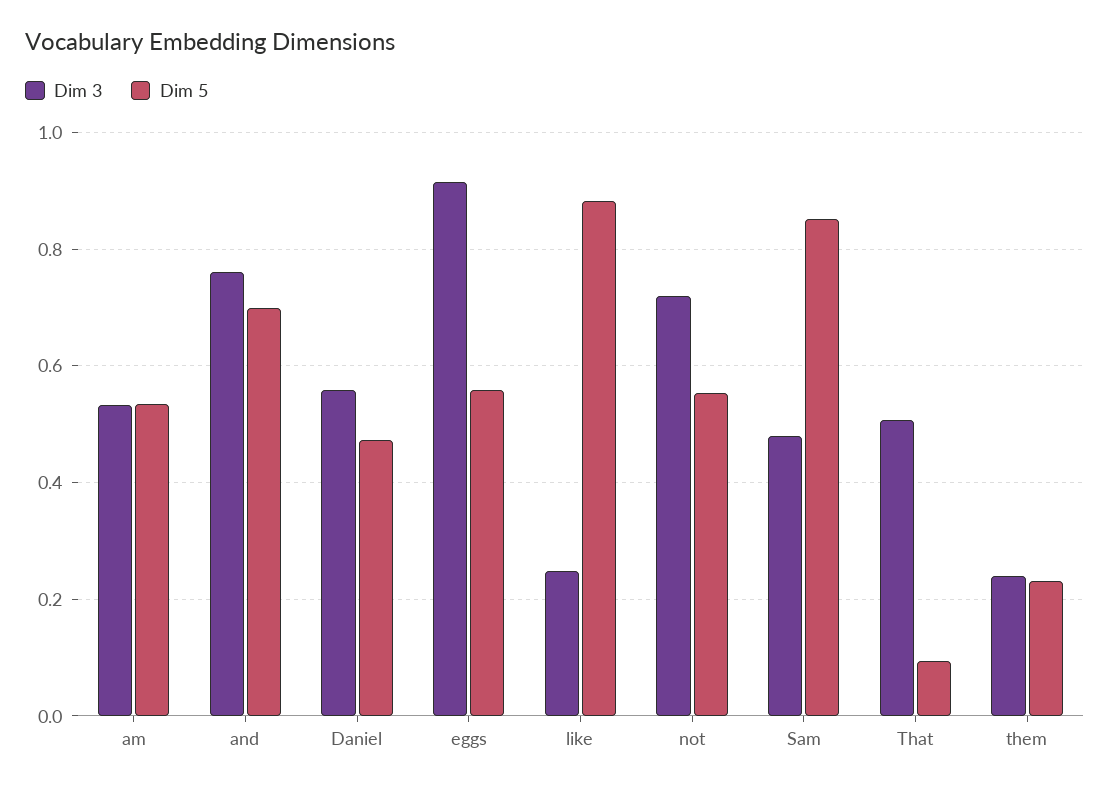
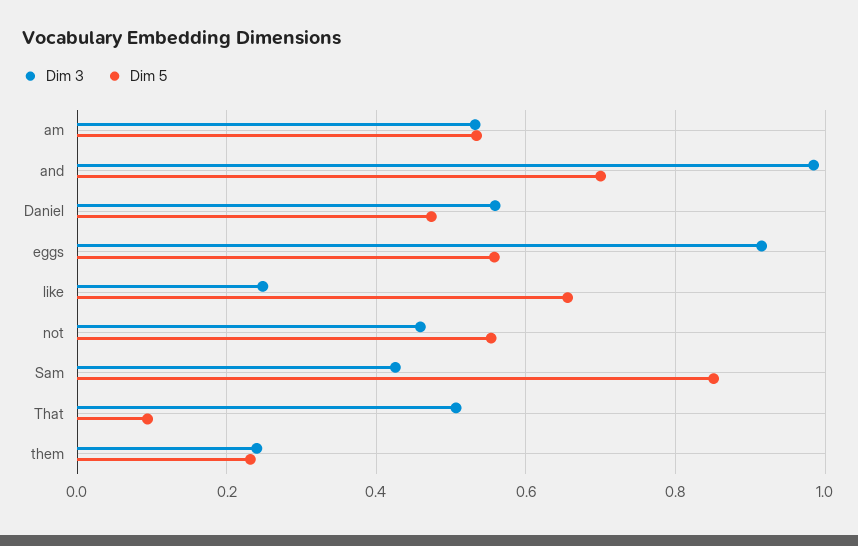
  {
    "Dim 3": {
      "am": 0.54,
-     "and": 0.76,
+     "and": 0.98,
      "Daniel": 0.56,
      "eggs": 0.92,
      "like": 0.24,
-     "not": 0.72,
+     "not": 0.46,
-     "Sam": 0.48,
+     "Sam": 0.42,
      "That": 0.5,
      "them": 0.24
    },
    "Dim 5": {
      "am": 0.54,
      "and": 0.7,
      "Daniel": 0.48,
      "eggs": 0.56,
-     "like": 0.88,
+     "like": 0.66,
      "not": 0.56,
      "Sam": 0.86,
      "That": 0.1,
      "them": 0.24
    }
  }

